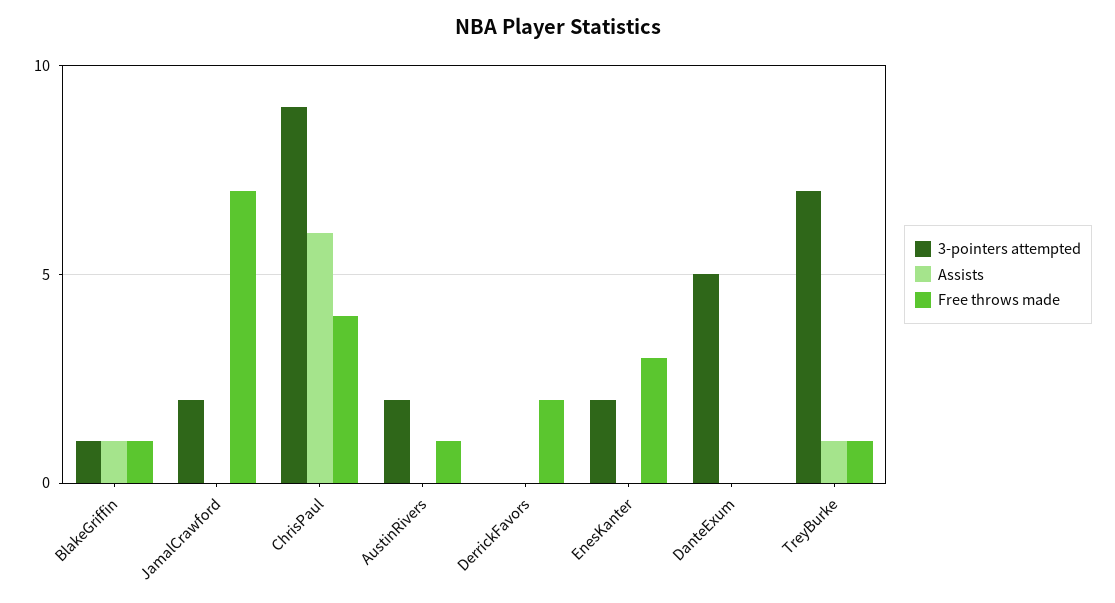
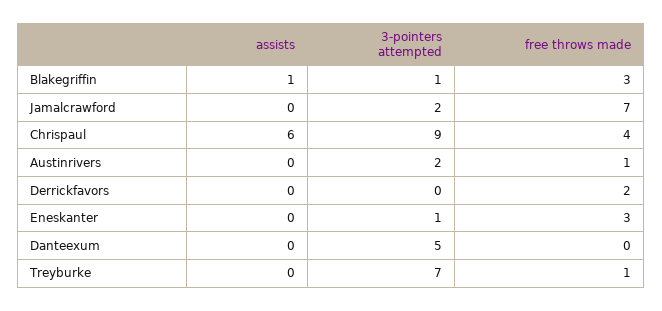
  {
    "3-pointers attempted": {
      "BlakeGriffin": 1,
      "JamalCrawford": 2,
      "ChrisPaul": 9,
      "AustinRivers": 2,
      "DerrickFavors": 0,
-     "EnesKanter": 2,
+     "EnesKanter": 1,
      "DanteExum": 5,
      "TreyBurke": 7
    },
    "Assists": {
      "BlakeGriffin": 1,
      "JamalCrawford": 0,
      "ChrisPaul": 6,
      "AustinRivers": 0,
      "DerrickFavors": 0,
      "EnesKanter": 0,
      "DanteExum": 0,
-     "TreyBurke": 1
+     "TreyBurke": 0
    },
    "Free throws made": {
-     "BlakeGriffin": 1,
+     "BlakeGriffin": 3,
      "JamalCrawford": 7,
      "ChrisPaul": 4,
      "AustinRivers": 1,
      "DerrickFavors": 2,
      "EnesKanter": 3,
      "DanteExum": 0,
      "TreyBurke": 1
    }
  }

